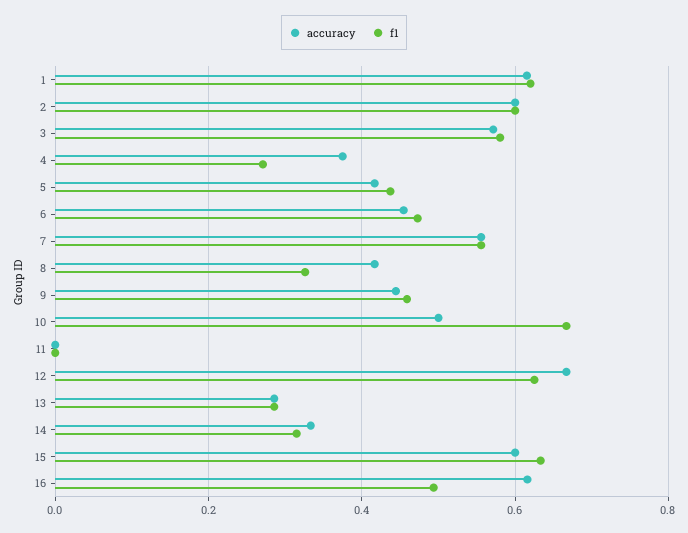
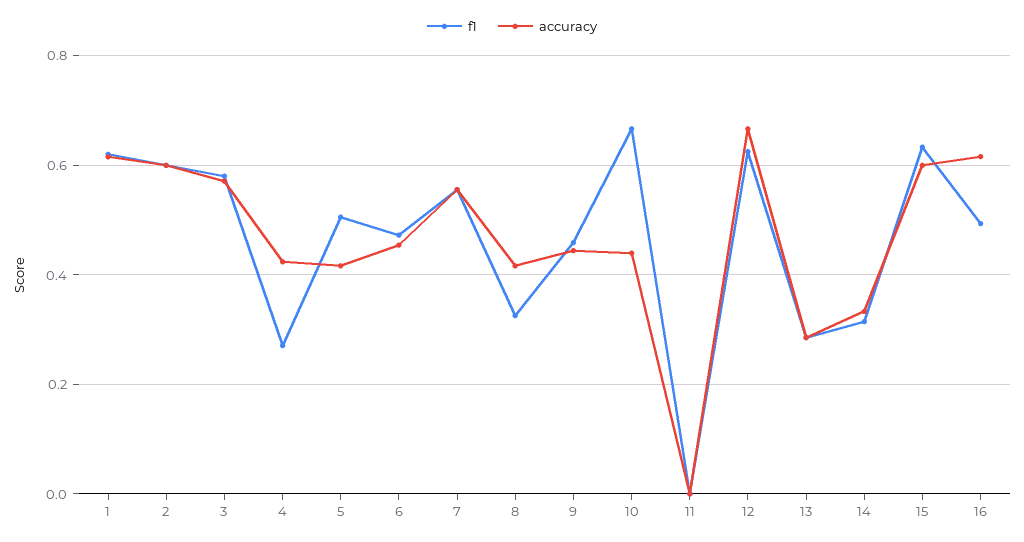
  {
    "accuracy": {
      "1": 0.62,
      "2": 0.6,
      "3": 0.58,
-     "4": 0.38,
+     "4": 0.42,
      "5": 0.42,
      "6": 0.46,
      "7": 0.56,
      "8": 0.42,
      "9": 0.44,
-     "10": 0.5,
+     "10": 0.44,
      "11": 0,
      "12": 0.66,
      "13": 0.28,
      "14": 0.34,
      "15": 0.6,
      "16": 0.62
    },
    "f1": {
      "1": 0.62,
      "2": 0.6,
      "3": 0.58,
      "4": 0.28,
-     "5": 0.44,
+     "5": 0.5,
      "6": 0.48,
      "7": 0.56,
      "8": 0.32,
      "9": 0.46,
      "10": 0.66,
      "11": 0,
      "12": 0.62,
      "13": 0.28,
      "14": 0.32,
      "15": 0.64,
      "16": 0.5
    }
  }

